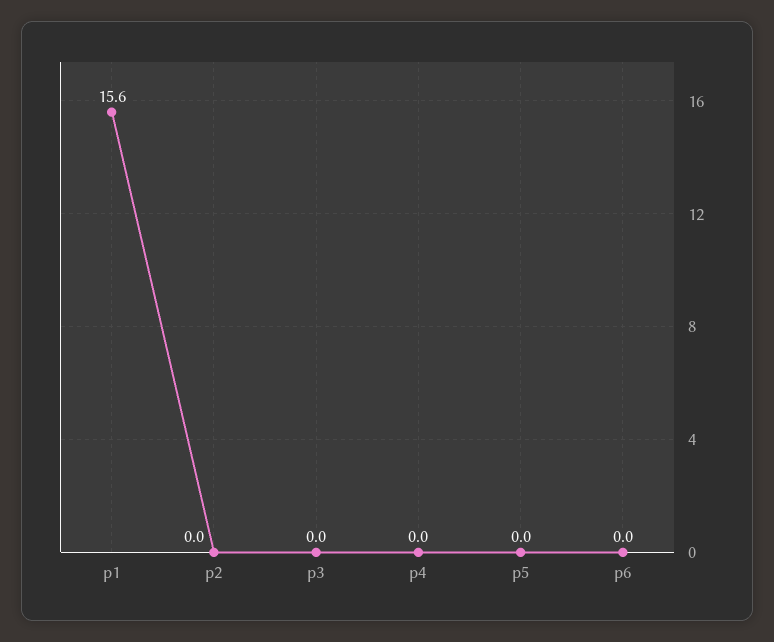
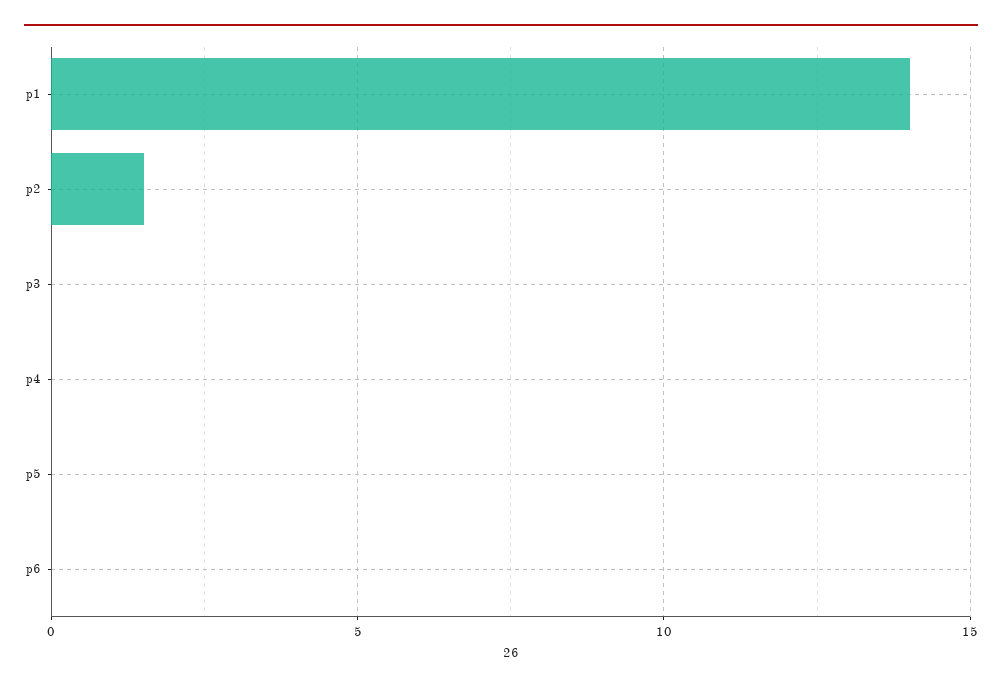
  {
-   "p1": 15.6,
+   "p1": 14,
-   "p2": 0,
+   "p2": 1.5,
    "p3": 0,
    "p4": 0,
    "p5": 0,
    "p6": 0
  }

